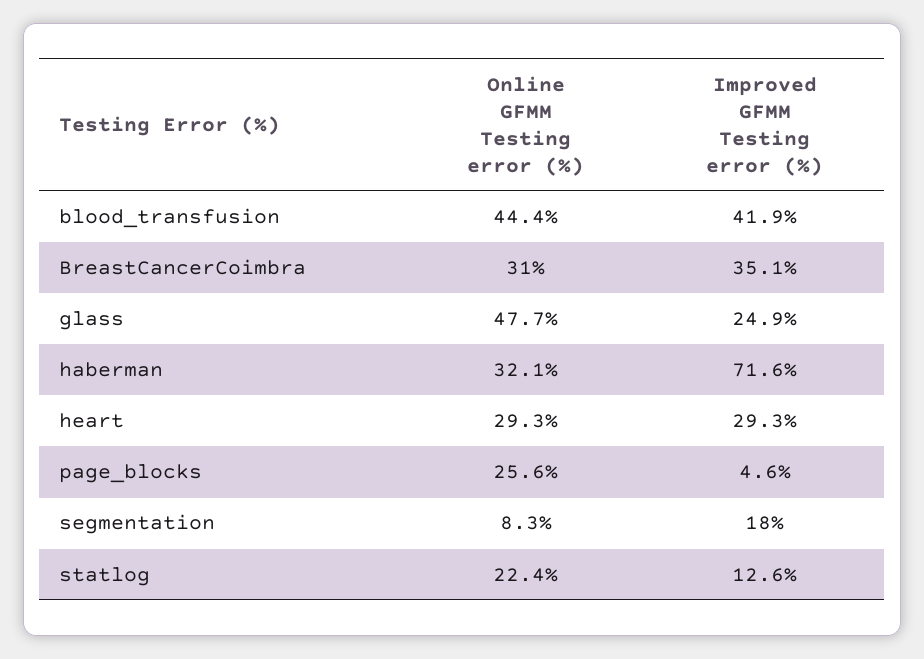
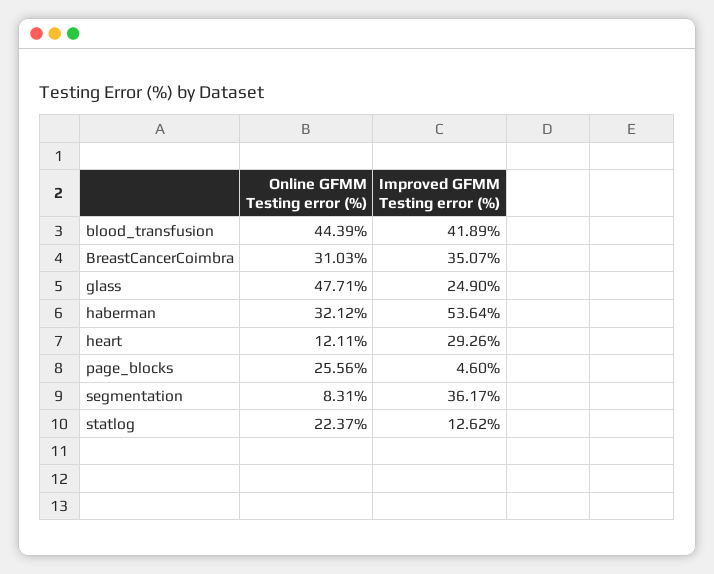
  {
    "Online GFMM Testing error (%)": {
      "blood_transfusion": 44.39,
      "BreastCancerCoimbra": 31.03,
      "glass": 47.71,
      "haberman": 32.12,
-     "heart": 29.3,
+     "heart": 12.11,
      "page_blocks": 25.56,
      "segmentation": 8.31,
      "statlog": 22.37
    },
    "Improved GFMM Testing error (%)": {
      "blood_transfusion": 41.89,
      "BreastCancerCoimbra": 35.07,
      "glass": 24.9,
-     "haberman": 71.6,
+     "haberman": 53.64,
      "heart": 29.26,
      "page_blocks": 4.6,
-     "segmentation": 18,
+     "segmentation": 36.17,
      "statlog": 12.62
    }
  }

